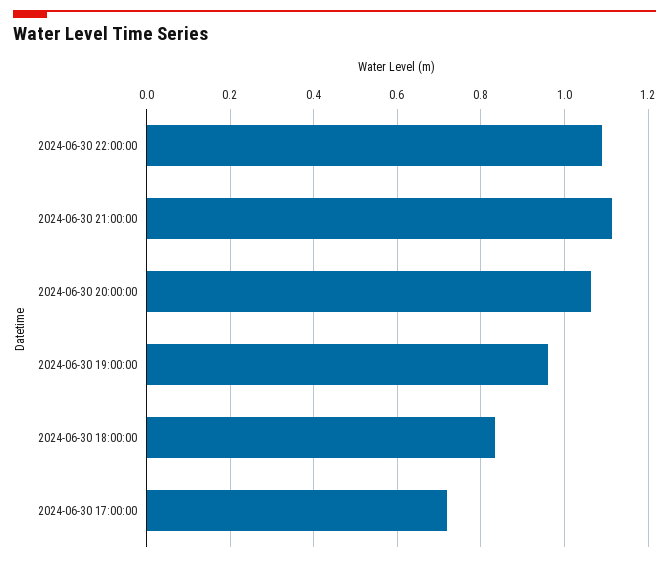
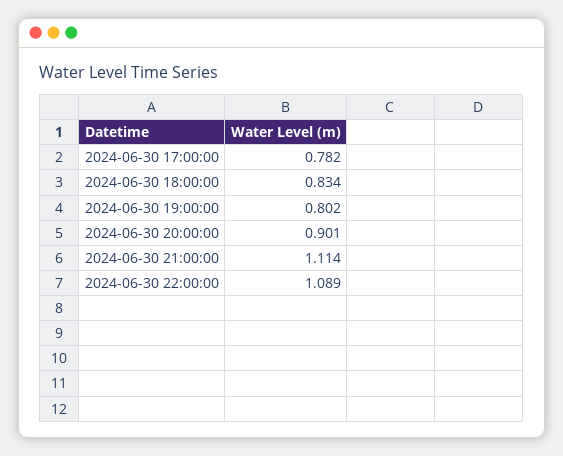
  {
    "2024-06-30 22:00:00": 1.089,
    "2024-06-30 21:00:00": 1.114,
-   "2024-06-30 20:00:00": 1.06,
+   "2024-06-30 20:00:00": 0.901,
-   "2024-06-30 19:00:00": 0.96,
+   "2024-06-30 19:00:00": 0.802,
    "2024-06-30 18:00:00": 0.834,
-   "2024-06-30 17:00:00": 0.72
+   "2024-06-30 17:00:00": 0.782
  }

